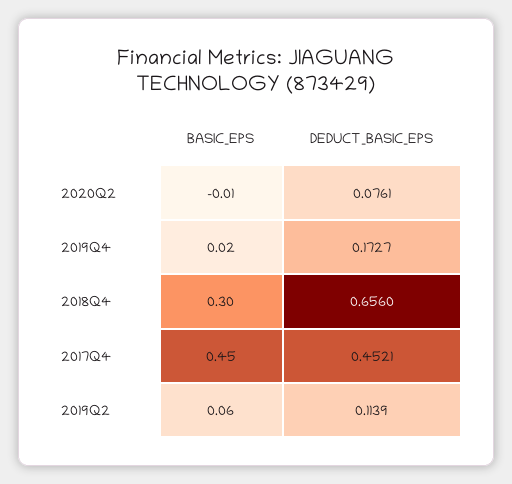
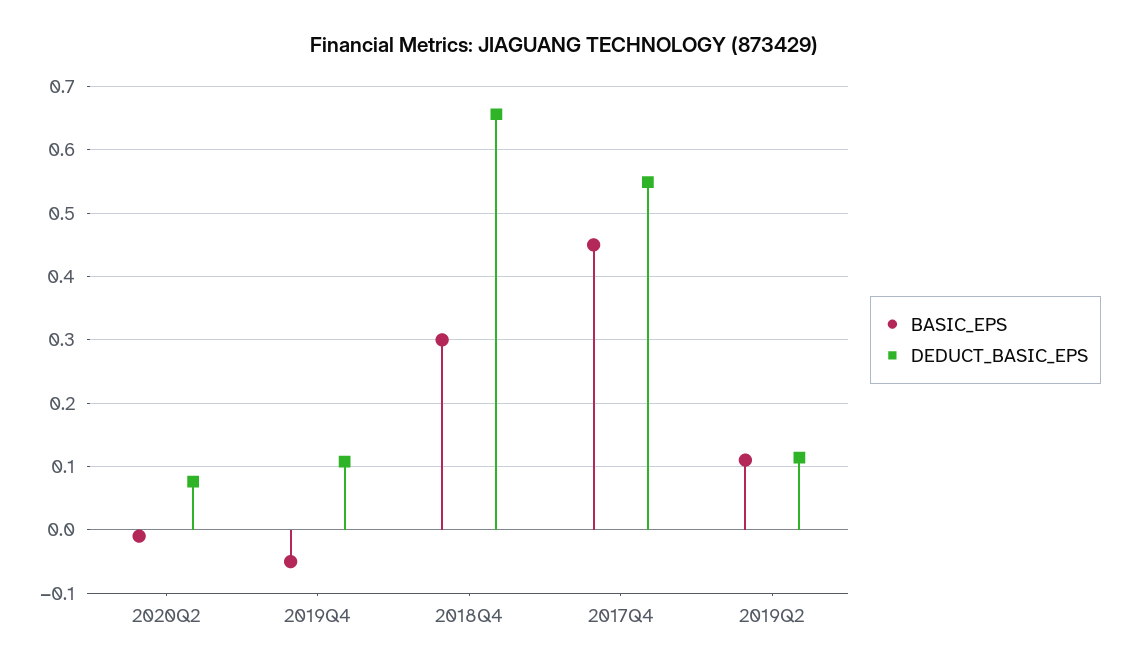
  {
    "BASIC_EPS": {
      "2020Q2": -0.01,
-     "2019Q4": 0.02,
+     "2019Q4": -0.05,
      "2018Q4": 0.3,
      "2017Q4": 0.45,
-     "2019Q2": 0.06
+     "2019Q2": 0.11
    },
    "DEDUCT_BASIC_EPS": {
      "2020Q2": 0.0761,
-     "2019Q4": 0.1727,
+     "2019Q4": 0.11,
      "2018Q4": 0.656,
-     "2017Q4": 0.4521,
+     "2017Q4": 0.55,
      "2019Q2": 0.1139
    }
  }

